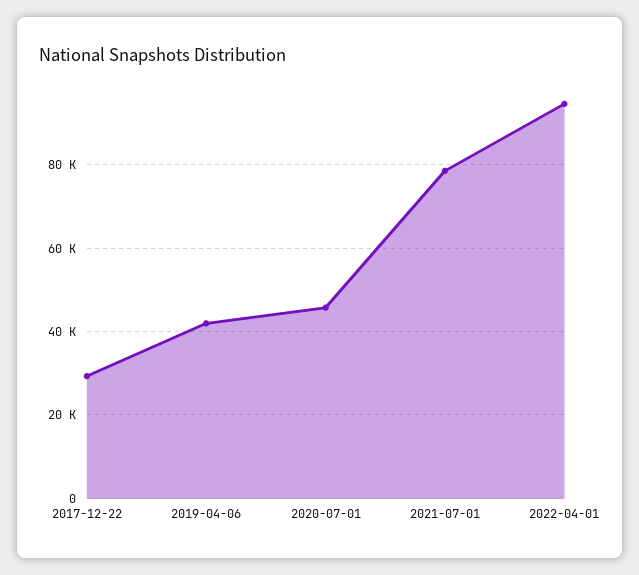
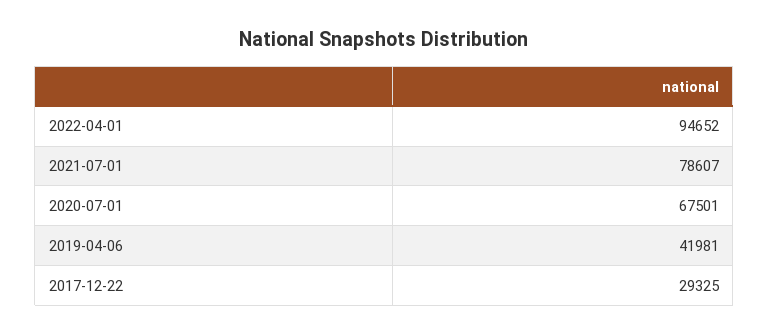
  {
    "2017-12-22": 29325,
    "2019-04-06": 41981,
-   "2020-07-01": 46000,
+   "2020-07-01": 67501,
    "2021-07-01": 78607,
    "2022-04-01": 94652
  }

